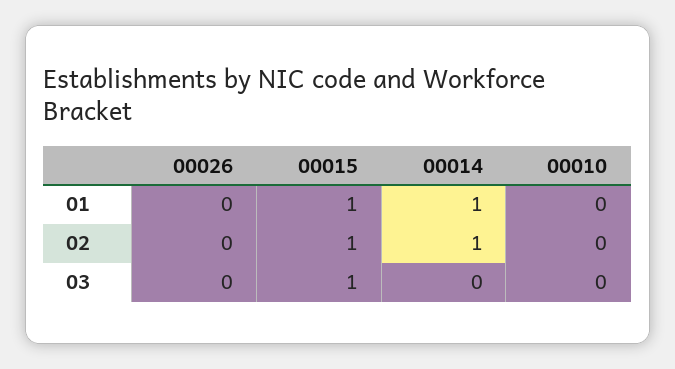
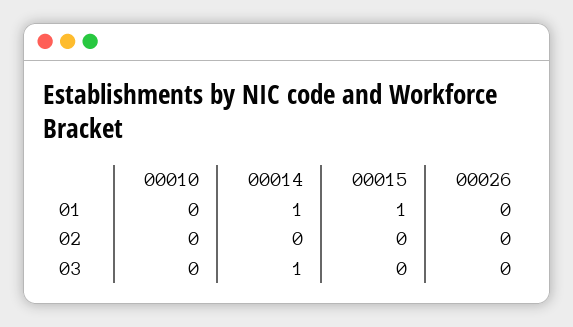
  {
    "00026": {
      "01": 0,
      "02": 0,
      "03": 0
    },
    "00015": {
      "01": 1,
-     "02": 1,
+     "02": 0,
-     "03": 1
+     "03": 0
    },
    "00014": {
      "01": 1,
-     "02": 1,
+     "02": 0,
-     "03": 0
+     "03": 1
    },
    "00010": {
      "01": 0,
      "02": 0,
      "03": 0
    }
  }

